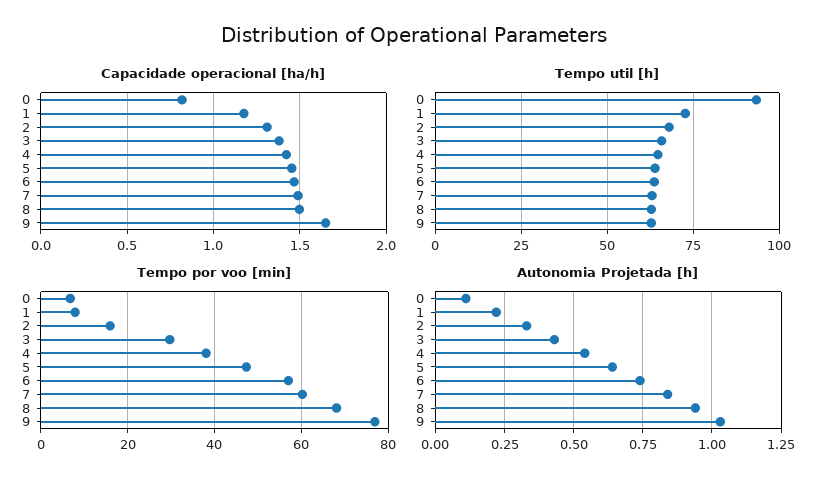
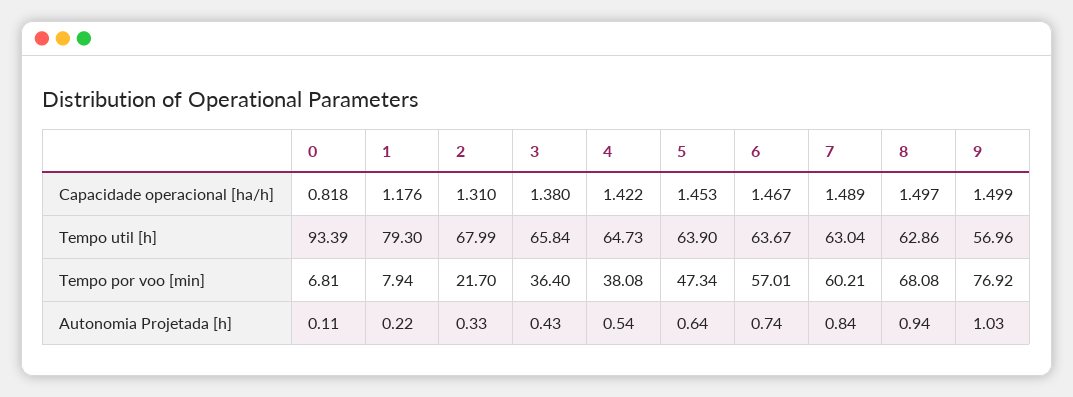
  {
    "Capacidade operacional [ha/h]": {
      "0": 0.818,
      "1": 1.176,
      "2": 1.31,
      "3": 1.38,
      "4": 1.422,
      "5": 1.453,
      "6": 1.467,
      "7": 1.489,
      "8": 1.497,
-     "9": 1.65
+     "9": 1.499
    },
    "Tempo util [h]": {
      "0": 93.39,
-     "1": 72.5,
+     "1": 79.3,
      "2": 67.99,
      "3": 65.84,
      "4": 64.73,
      "5": 63.9,
      "6": 63.67,
      "7": 63.04,
      "8": 62.86,
-     "9": 62.5
+     "9": 56.96
    },
    "Tempo por voo [min]": {
      "0": 6.81,
      "1": 7.94,
-     "2": 16,
+     "2": 21.7,
-     "3": 30,
+     "3": 36.4,
      "4": 38.08,
      "5": 47.34,
      "6": 57.01,
      "7": 60.21,
      "8": 68.08,
      "9": 76.92
    },
    "Autonomia Projetada [h]": {
      "0": 0.11,
      "1": 0.22,
      "2": 0.33,
      "3": 0.43,
      "4": 0.54,
      "5": 0.64,
      "6": 0.74,
      "7": 0.84,
      "8": 0.94,
      "9": 1.03
    }
  }

